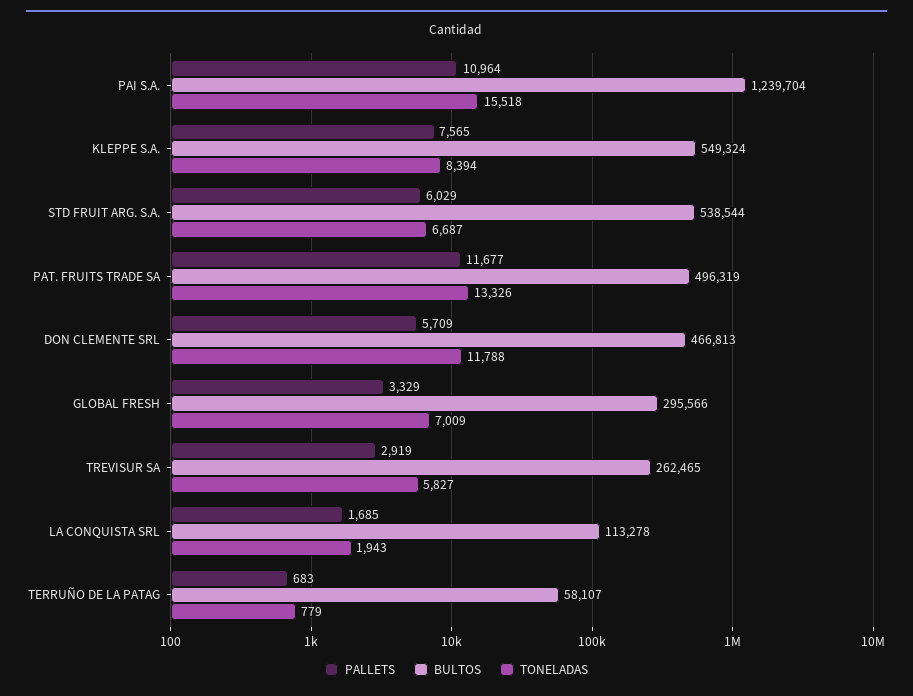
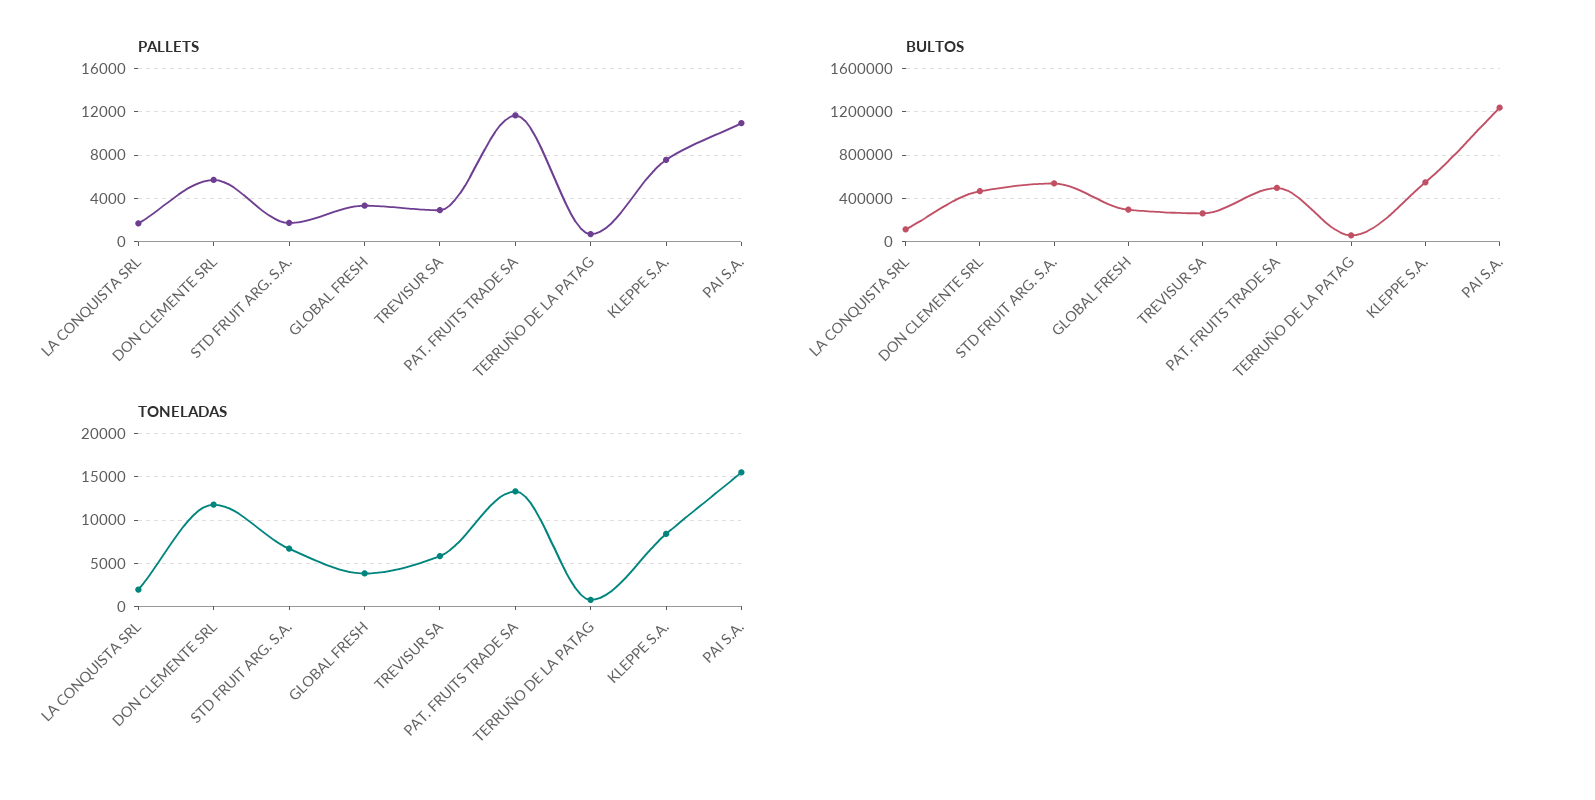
  {
    "PALLETS": {
      "PAI S.A.": 10964,
      "KLEPPE S.A.": 7565,
-     "STD FRUIT ARG. S.A.": 6029,
+     "STD FRUIT ARG. S.A.": 2000,
      "PAT. FRUITS TRADE SA": 11677,
      "DON CLEMENTE SRL": 5709,
      "GLOBAL FRESH": 3329,
      "TREVISUR SA": 2919,
      "LA CONQUISTA SRL": 1685,
      "TERRUÑO DE LA PATAG": 683
    },
    "BULTOS": {
      "PAI S.A.": 1239704,
      "KLEPPE S.A.": 549324,
      "STD FRUIT ARG. S.A.": 538544,
      "PAT. FRUITS TRADE SA": 496319,
      "DON CLEMENTE SRL": 466813,
      "GLOBAL FRESH": 295566,
      "TREVISUR SA": 262465,
      "LA CONQUISTA SRL": 113278,
      "TERRUÑO DE LA PATAG": 58107
    },
    "TONELADAS": {
      "PAI S.A.": 15518,
      "KLEPPE S.A.": 8394,
      "STD FRUIT ARG. S.A.": 6687,
      "PAT. FRUITS TRADE SA": 13326,
      "DON CLEMENTE SRL": 11788,
-     "GLOBAL FRESH": 7009,
+     "GLOBAL FRESH": 4000,
      "TREVISUR SA": 5827,
      "LA CONQUISTA SRL": 1943,
      "TERRUÑO DE LA PATAG": 779
    }
  }

